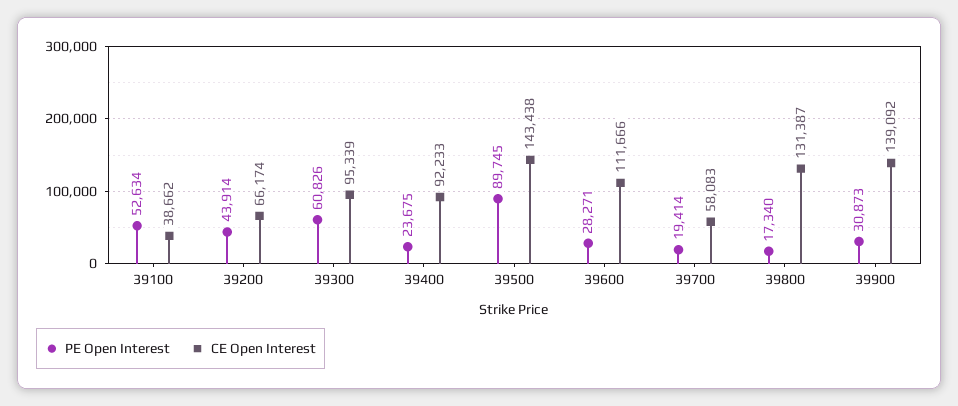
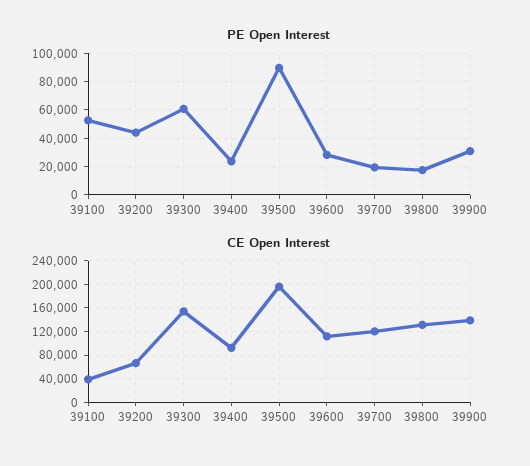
  {
    "PE Open Interest": {
      "39100": 52634,
      "39200": 43914,
      "39300": 60826,
      "39400": 23675,
      "39500": 89745,
      "39600": 28271,
      "39700": 19414,
      "39800": 17340,
      "39900": 30873
    },
    "CE Open Interest": {
      "39100": 38662,
      "39200": 66174,
-     "39300": 95339,
+     "39300": 160000,
      "39400": 92233,
-     "39500": 143438,
+     "39500": 200000,
      "39600": 111666,
-     "39700": 58083,
+     "39700": 120000,
      "39800": 131387,
      "39900": 139092
    }
  }

